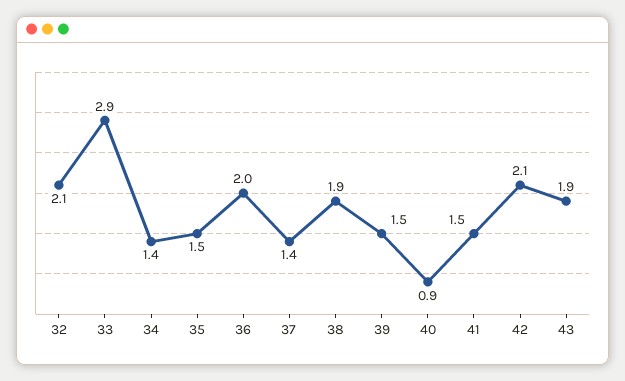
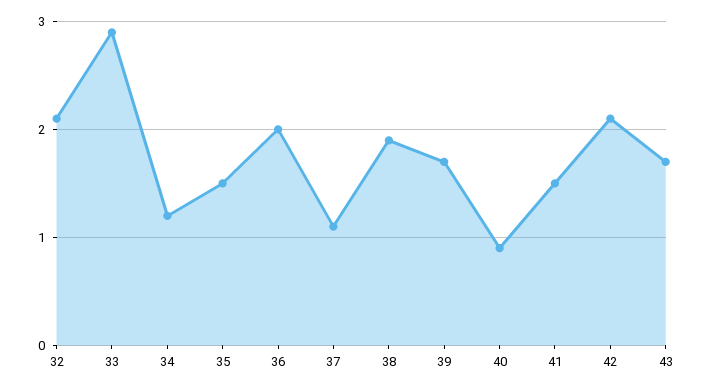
  {
    "32": 2.1,
    "33": 2.9,
-   "34": 1.4,
+   "34": 1.2,
    "35": 1.5,
    "36": 2,
-   "37": 1.4,
+   "37": 1.1,
    "38": 1.9,
-   "39": 1.5,
+   "39": 1.7,
    "40": 0.9,
    "41": 1.5,
    "42": 2.1,
-   "43": 1.9
+   "43": 1.7
  }

